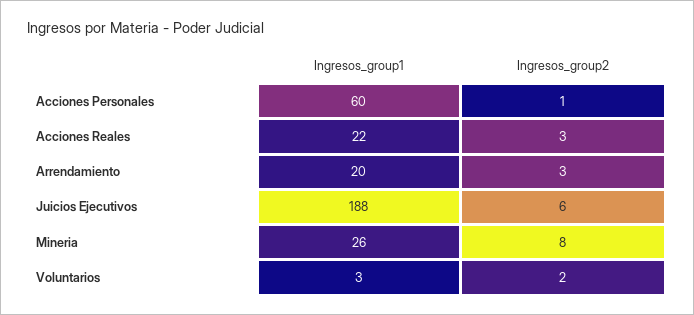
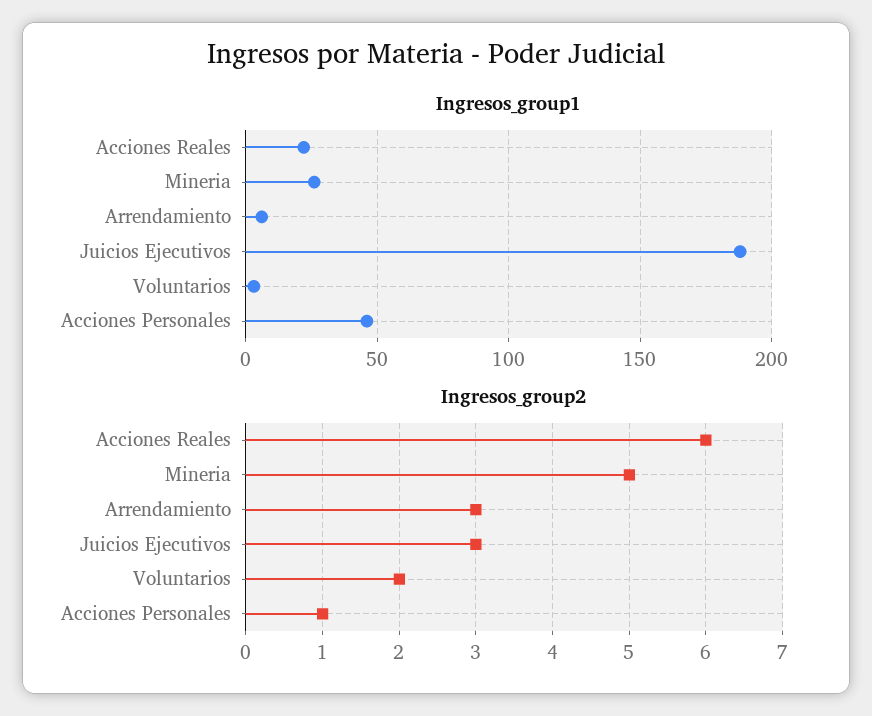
  {
    "Ingresos_group1": {
-     "Acciones Personales": 60,
+     "Acciones Personales": 45,
      "Acciones Reales": 22,
-     "Arrendamiento": 20,
+     "Arrendamiento": 5,
      "Juicios Ejecutivos": 188,
      "Mineria": 26,
      "Voluntarios": 3
    },
    "Ingresos_group2": {
      "Acciones Personales": 1,
-     "Acciones Reales": 3,
+     "Acciones Reales": 6,
      "Arrendamiento": 3,
-     "Juicios Ejecutivos": 6,
+     "Juicios Ejecutivos": 3,
-     "Mineria": 8,
+     "Mineria": 5,
      "Voluntarios": 2
    }
  }

